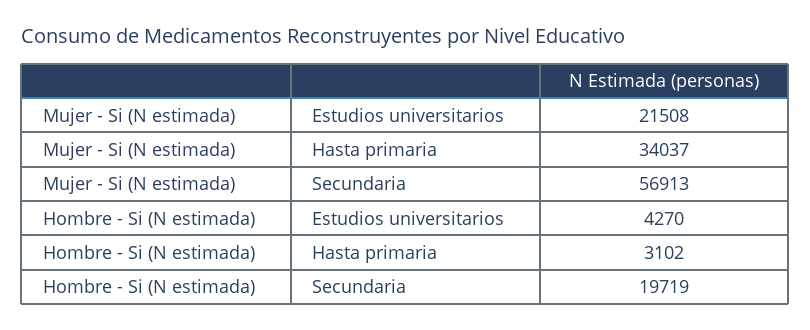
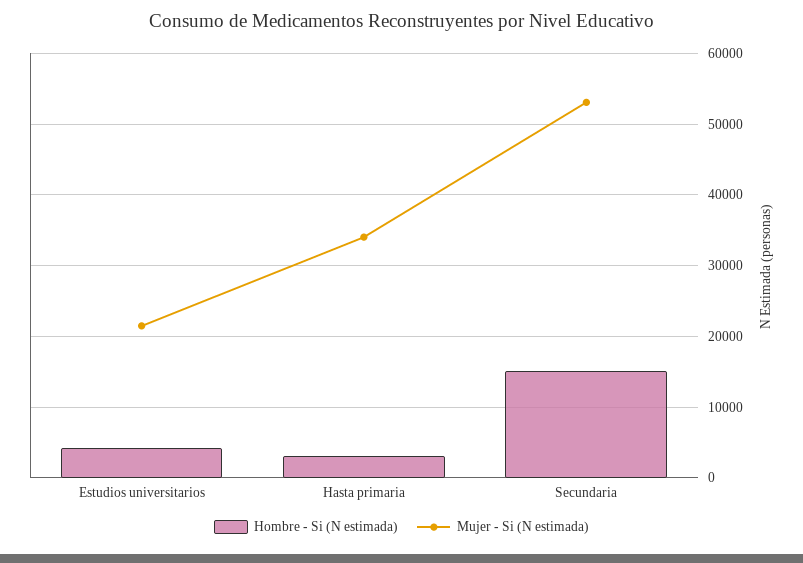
  {
    "Mujer - Si (N estimada)": {
      "Estudios universitarios": 21508,
      "Hasta primaria": 34037,
-     "Secundaria": 56913
+     "Secundaria": 53000
    },
    "Hombre - Si (N estimada)": {
      "Estudios universitarios": 4270,
      "Hasta primaria": 3102,
-     "Secundaria": 19719
+     "Secundaria": 15000
    }
  }

